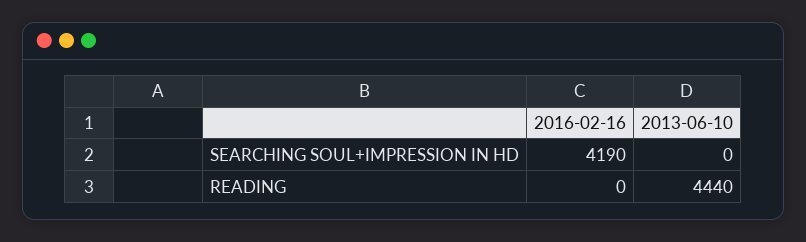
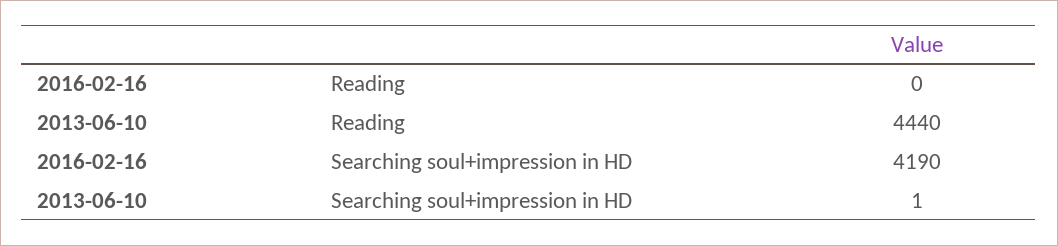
  {
    "2016-02-16": {
      "SEARCHING SOUL+IMPRESSION IN HD": 4190,
      "READING": 0
    },
    "2013-06-10": {
-     "SEARCHING SOUL+IMPRESSION IN HD": 0,
+     "SEARCHING SOUL+IMPRESSION IN HD": 1,
      "READING": 4440
    }
  }

